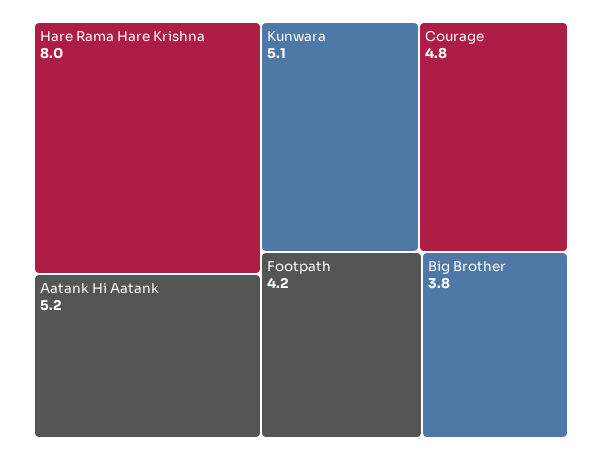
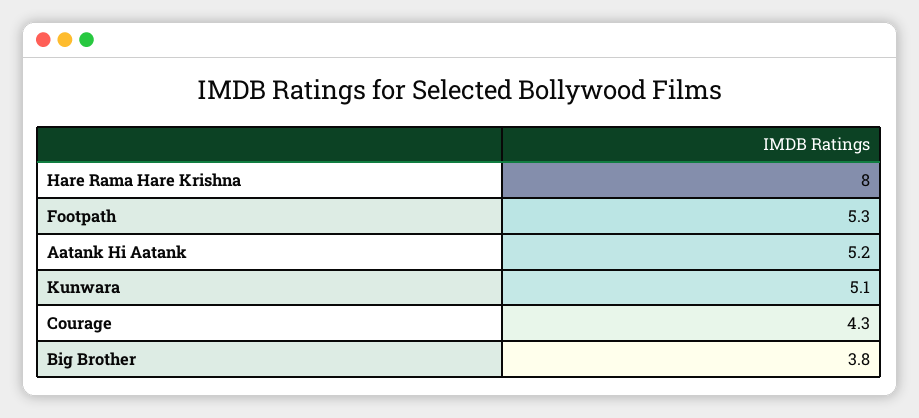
  {
    "Hare Rama Hare Krishna": 8,
    "Aatank Hi Aatank": 5.2,
    "Kunwara": 5.1,
-   "Courage": 4.8,
+   "Courage": 4.3,
-   "Footpath": 4.2,
+   "Footpath": 5.3,
    "Big Brother": 3.8
  }

